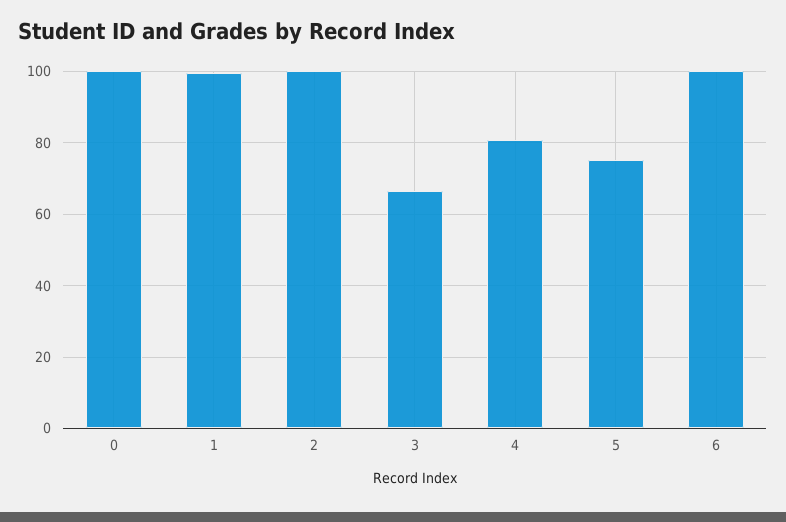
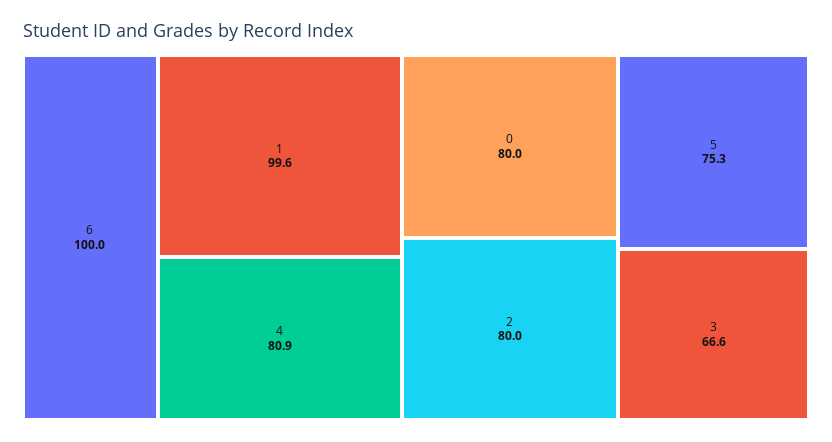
  {
-   "0": 100,
+   "0": 80,
    "1": 99.6,
-   "2": 100,
+   "2": 80,
    "3": 66.6,
    "4": 80.9,
    "5": 75.3,
    "6": 100
  }

